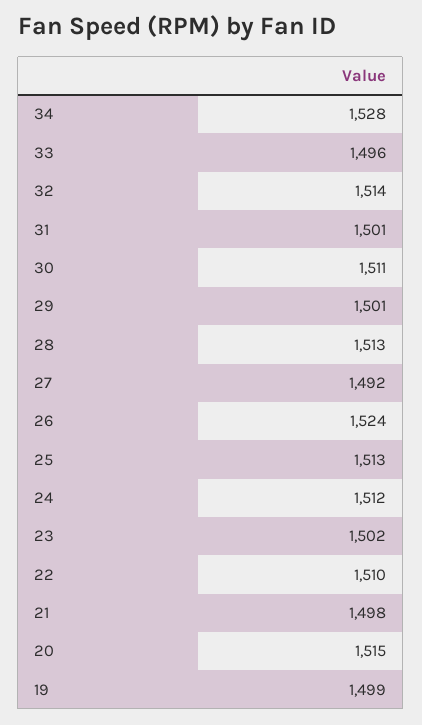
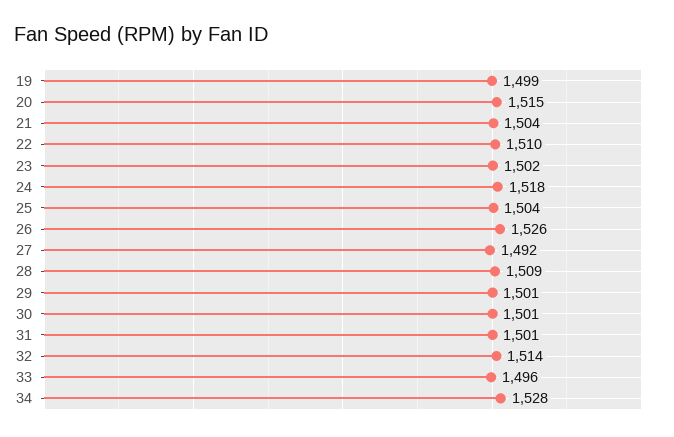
  {
    "34": 1528,
    "33": 1496,
    "32": 1514,
    "31": 1501,
-   "30": 1511,
+   "30": 1501,
    "29": 1501,
-   "28": 1513,
+   "28": 1509,
    "27": 1492,
-   "26": 1524,
+   "26": 1526,
-   "25": 1513,
+   "25": 1504,
-   "24": 1512,
+   "24": 1518,
    "23": 1502,
    "22": 1510,
-   "21": 1498,
+   "21": 1504,
    "20": 1515,
    "19": 1499
  }

